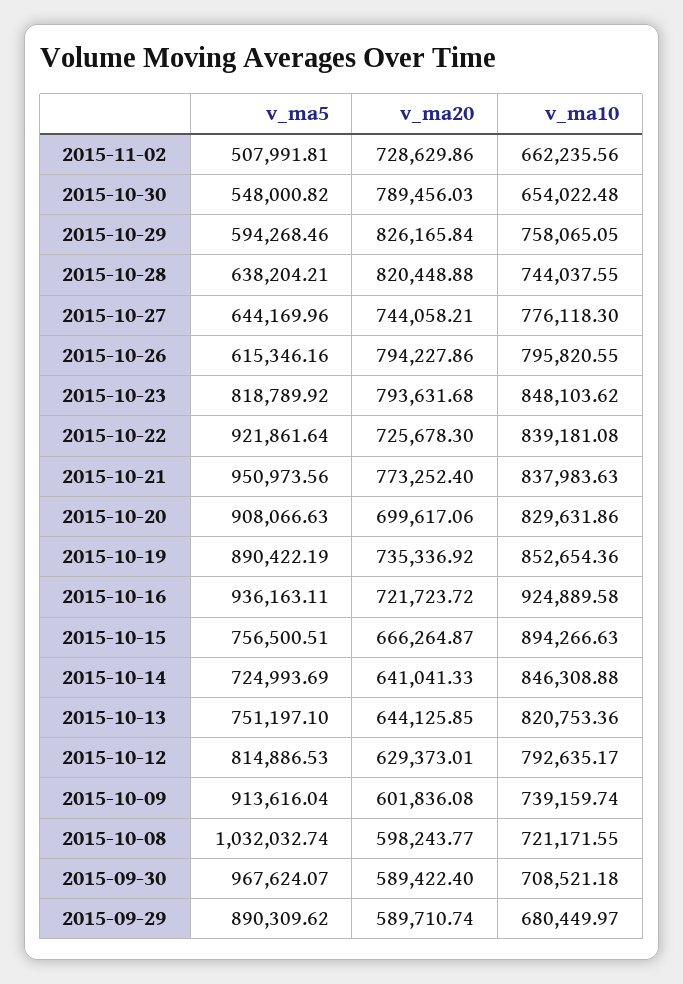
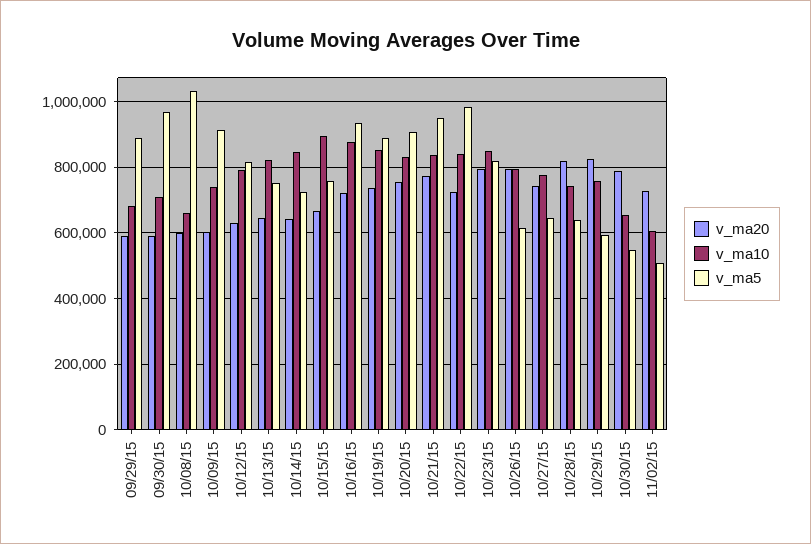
  {
    "v_ma5": {
      "2015-11-02": 507991.81,
      "2015-10-30": 548000.82,
      "2015-10-29": 594268.46,
      "2015-10-28": 638204.21,
      "2015-10-27": 644169.96,
      "2015-10-26": 615346.16,
      "2015-10-23": 818789.92,
-     "2015-10-22": 921861.64,
+     "2015-10-22": 980000,
      "2015-10-21": 950973.56,
      "2015-10-20": 908066.63,
      "2015-10-19": 890422.19,
      "2015-10-16": 936163.11,
      "2015-10-15": 756500.51,
      "2015-10-14": 724993.69,
      "2015-10-13": 751197.1,
      "2015-10-12": 814886.53,
      "2015-10-09": 913616.04,
      "2015-10-08": 1032032.74,
      "2015-09-30": 967624.07,
      "2015-09-29": 890309.62
    },
    "v_ma20": {
      "2015-11-02": 728629.86,
      "2015-10-30": 789456.03,
      "2015-10-29": 826165.84,
      "2015-10-28": 820448.88,
      "2015-10-27": 744058.21,
      "2015-10-26": 794227.86,
      "2015-10-23": 793631.68,
      "2015-10-22": 725678.3,
      "2015-10-21": 773252.4,
-     "2015-10-20": 699617.06,
+     "2015-10-20": 760000,
      "2015-10-19": 735336.92,
      "2015-10-16": 721723.72,
      "2015-10-15": 666264.87,
      "2015-10-14": 641041.33,
      "2015-10-13": 644125.85,
      "2015-10-12": 629373.01,
      "2015-10-09": 601836.08,
      "2015-10-08": 598243.77,
      "2015-09-30": 589422.4,
      "2015-09-29": 589710.74
    },
    "v_ma10": {
-     "2015-11-02": 662235.56,
+     "2015-11-02": 600000,
      "2015-10-30": 654022.48,
      "2015-10-29": 758065.05,
      "2015-10-28": 744037.55,
      "2015-10-27": 776118.3,
      "2015-10-26": 795820.55,
      "2015-10-23": 848103.62,
      "2015-10-22": 839181.08,
      "2015-10-21": 837983.63,
      "2015-10-20": 829631.86,
      "2015-10-19": 852654.36,
-     "2015-10-16": 924889.58,
+     "2015-10-16": 880000,
      "2015-10-15": 894266.63,
      "2015-10-14": 846308.88,
      "2015-10-13": 820753.36,
      "2015-10-12": 792635.17,
      "2015-10-09": 739159.74,
-     "2015-10-08": 721171.55,
+     "2015-10-08": 660000,
      "2015-09-30": 708521.18,
      "2015-09-29": 680449.97
    }
  }

